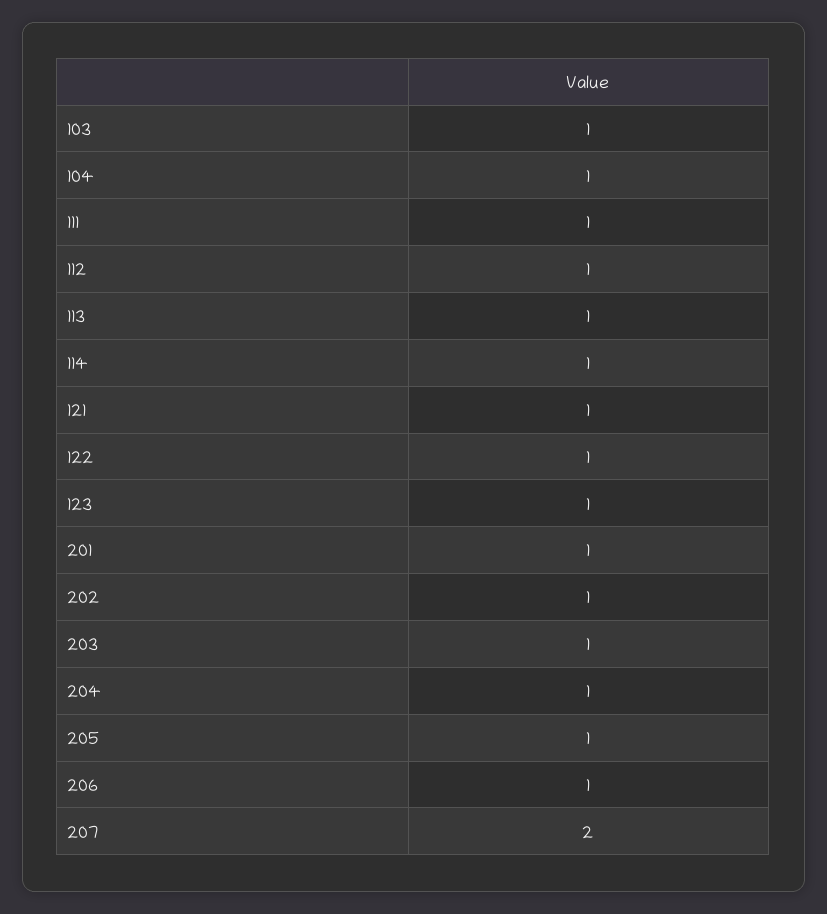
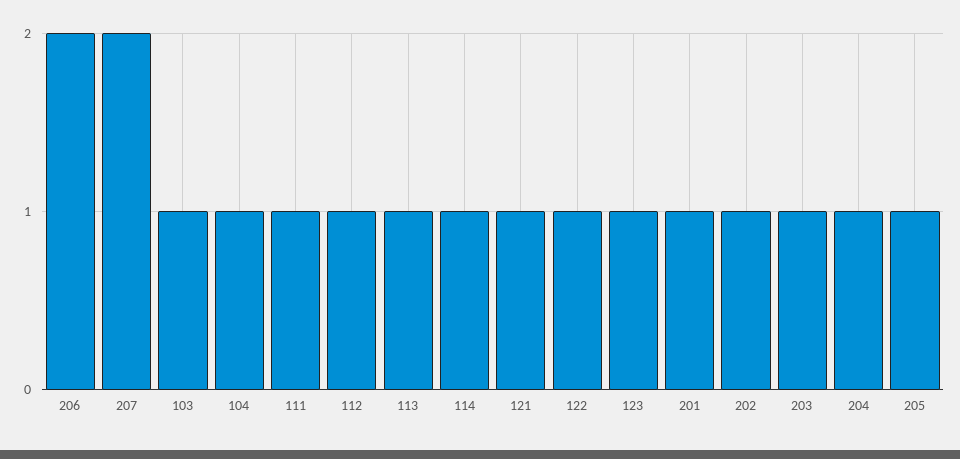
  {
    "103": 1,
    "104": 1,
    "111": 1,
    "112": 1,
    "113": 1,
    "114": 1,
    "121": 1,
    "122": 1,
    "123": 1,
    "201": 1,
    "202": 1,
    "203": 1,
    "204": 1,
    "205": 1,
-   "206": 1,
+   "206": 2,
    "207": 2
  }

